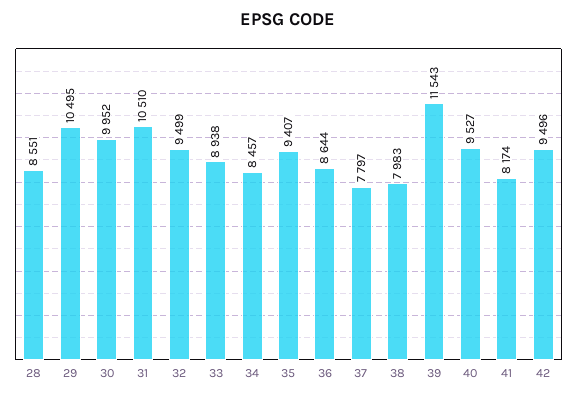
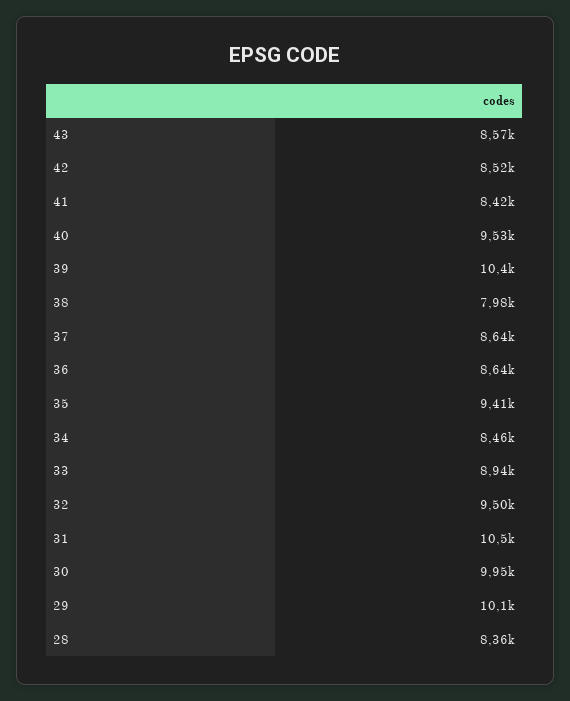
  {
-   "28": 8551,
+   "28": 8360,
-   "29": 10495,
+   "29": 10100,
    "30": 9952,
    "31": 10510,
    "32": 9499,
    "33": 8938,
    "34": 8457,
    "35": 9407,
    "36": 8644,
-   "37": 7797,
+   "37": 8640,
    "38": 7983,
-   "39": 11543,
+   "39": 10400,
    "40": 9527,
-   "41": 8174,
+   "41": 8420,
-   "42": 9496
+   "42": 8520,
+   "43": 8570
  }

